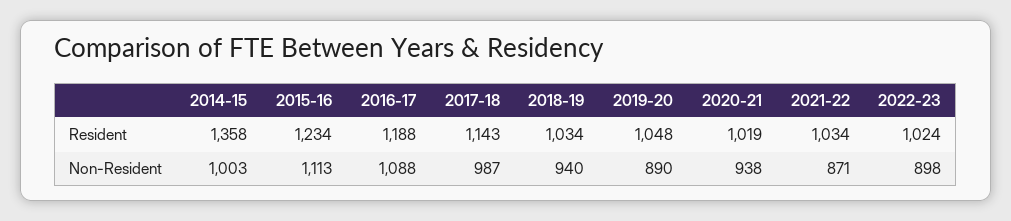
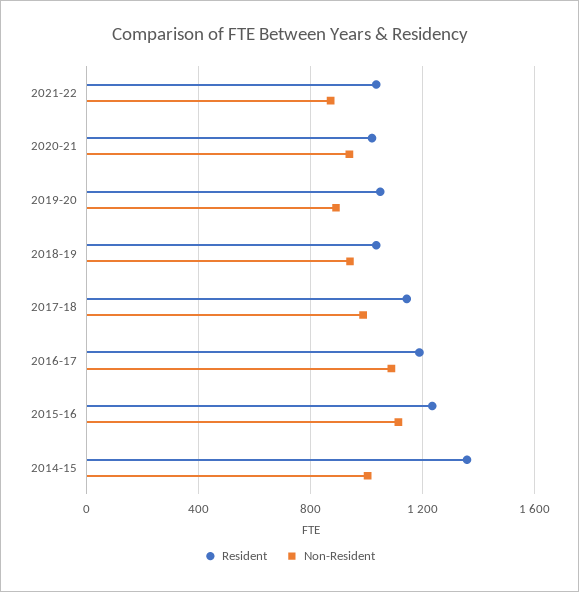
  {
    "Resident": {
      "2014-15": 1358,
      "2015-16": 1234,
      "2016-17": 1188,
      "2017-18": 1143,
      "2018-19": 1034,
      "2019-20": 1048,
      "2020-21": 1019,
-     "2021-22": 1034,
+     "2021-22": 1034
-     "2022-23": 1024
    },
    "Non-Resident": {
      "2014-15": 1003,
      "2015-16": 1113,
      "2016-17": 1088,
      "2017-18": 987,
      "2018-19": 940,
      "2019-20": 890,
      "2020-21": 938,
-     "2021-22": 871,
+     "2021-22": 871
-     "2022-23": 898
    }
  }

